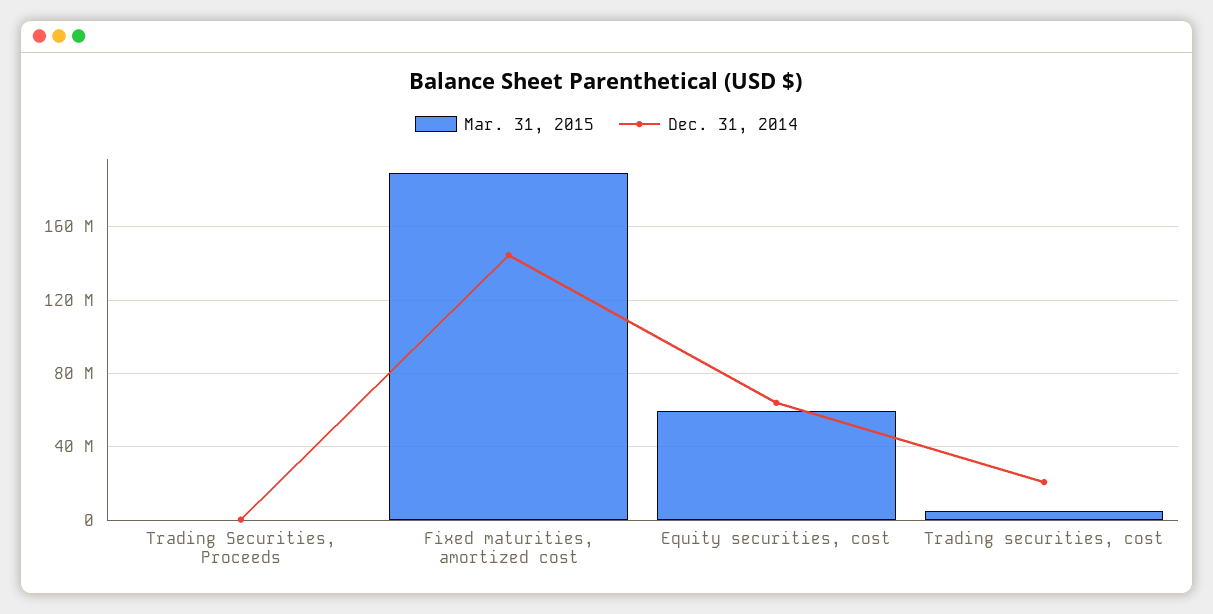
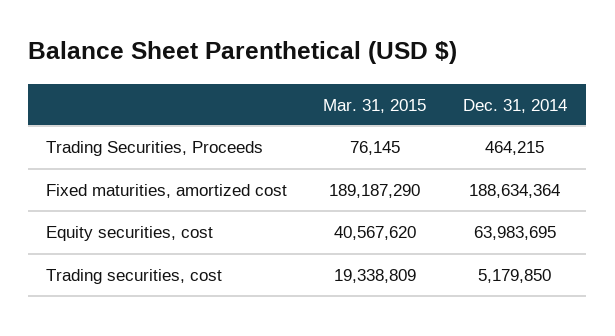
  {
    "Mar. 31, 2015": {
      "Trading Securities, Proceeds": 76145,
      "Fixed maturities, amortized cost": 189187290,
-     "Equity securities, cost": 60000000,
+     "Equity securities, cost": 40567620,
-     "Trading securities, cost": 5000000
+     "Trading securities, cost": 19338809
    },
    "Dec. 31, 2014": {
      "Trading Securities, Proceeds": 464215,
-     "Fixed maturities, amortized cost": 145000000,
+     "Fixed maturities, amortized cost": 188634364,
      "Equity securities, cost": 63983695,
-     "Trading securities, cost": 20000000
+     "Trading securities, cost": 5179850
    }
  }

